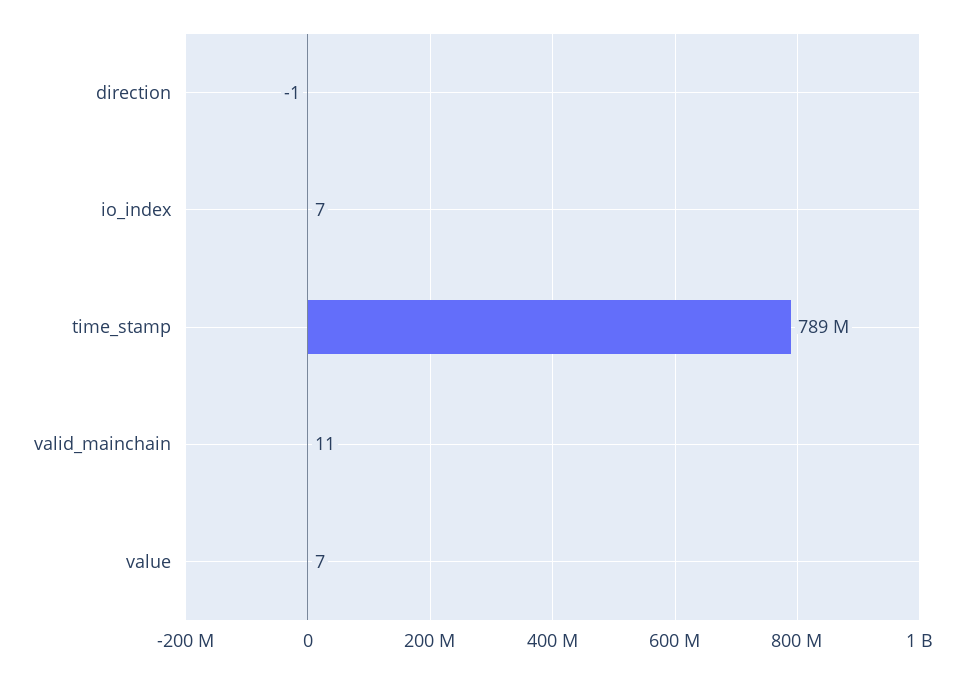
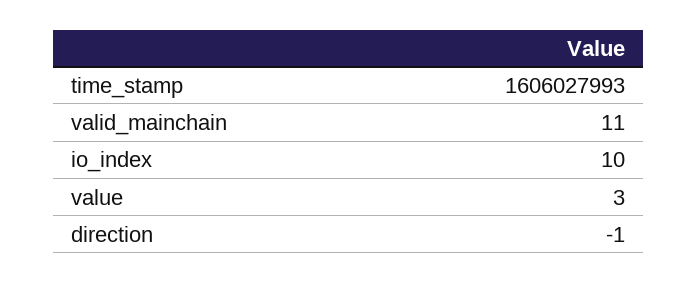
  {
    "direction": -1,
-   "io_index": 7,
+   "io_index": 10,
-   "time_stamp": 789000000,
+   "time_stamp": 1606027993,
    "valid_mainchain": 11,
-   "value": 7
+   "value": 3
  }

